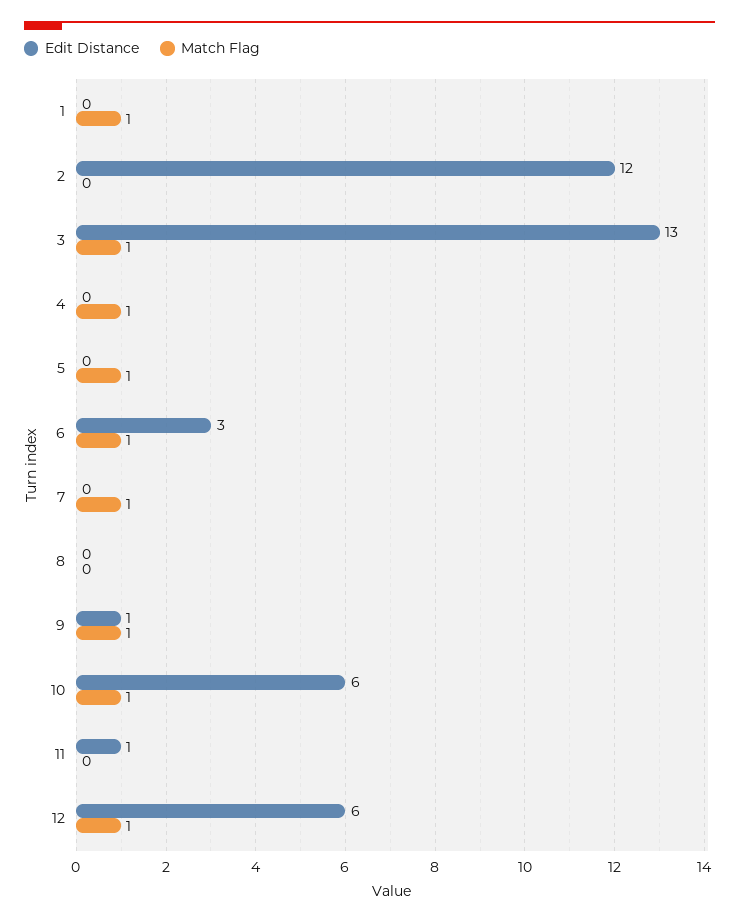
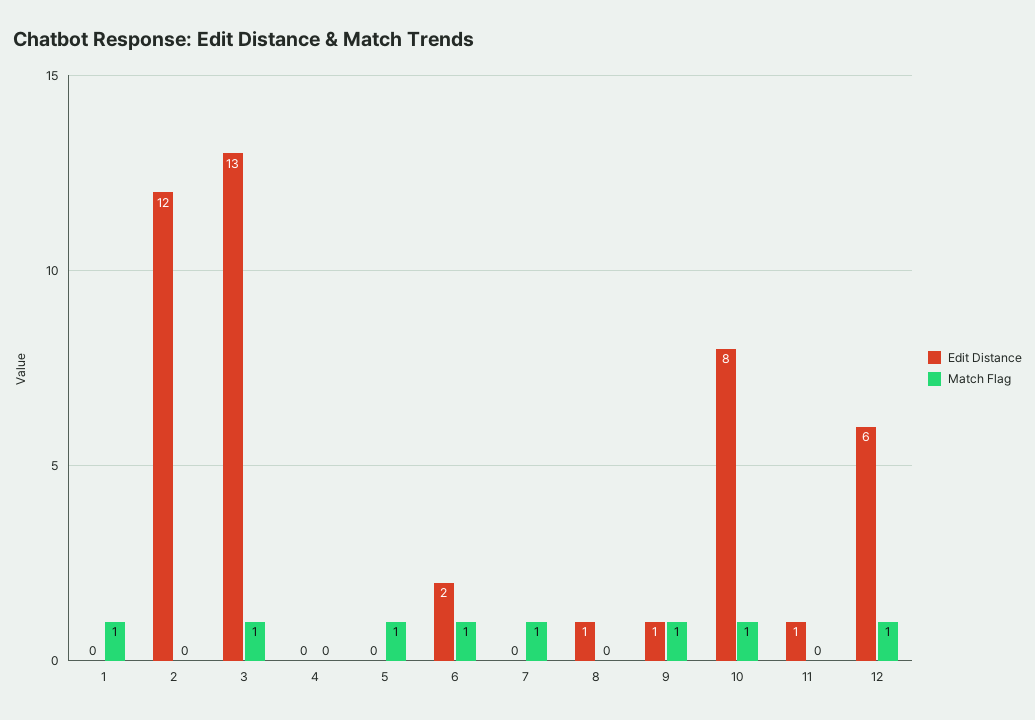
  {
    "Edit Distance": {
      "1": 0,
      "2": 12,
      "3": 13,
      "4": 0,
      "5": 0,
-     "6": 3,
+     "6": 2,
      "7": 0,
-     "8": 0,
+     "8": 1,
      "9": 1,
-     "10": 6,
+     "10": 8,
      "11": 1,
      "12": 6
    },
    "Match Flag": {
      "1": 1,
      "2": 0,
      "3": 1,
-     "4": 1,
+     "4": 0,
      "5": 1,
      "6": 1,
      "7": 1,
      "8": 0,
      "9": 1,
      "10": 1,
      "11": 0,
      "12": 1
    }
  }

